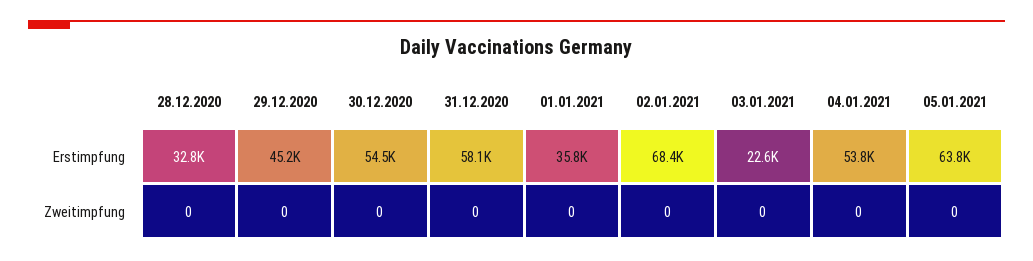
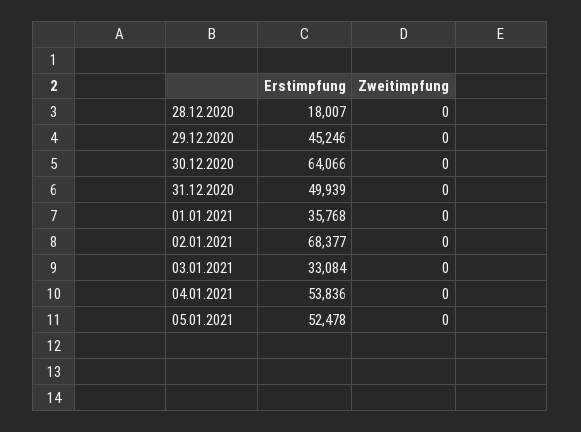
  {
    "28.12.2020": {
-     "Erstimpfung": 32800,
+     "Erstimpfung": 18007,
      "Zweitimpfung": 0
    },
    "29.12.2020": {
      "Erstimpfung": 45246,
      "Zweitimpfung": 0
    },
    "30.12.2020": {
-     "Erstimpfung": 54500,
+     "Erstimpfung": 64066,
      "Zweitimpfung": 0
    },
    "31.12.2020": {
-     "Erstimpfung": 58100,
+     "Erstimpfung": 49939,
      "Zweitimpfung": 0
    },
    "01.01.2021": {
      "Erstimpfung": 35768,
      "Zweitimpfung": 0
    },
    "02.01.2021": {
      "Erstimpfung": 68377,
      "Zweitimpfung": 0
    },
    "03.01.2021": {
-     "Erstimpfung": 22600,
+     "Erstimpfung": 33084,
      "Zweitimpfung": 0
    },
    "04.01.2021": {
      "Erstimpfung": 53836,
      "Zweitimpfung": 0
    },
    "05.01.2021": {
-     "Erstimpfung": 63800,
+     "Erstimpfung": 52478,
      "Zweitimpfung": 0
    }
  }

